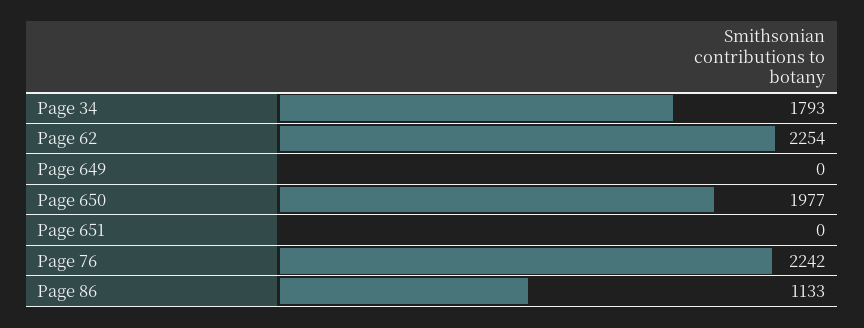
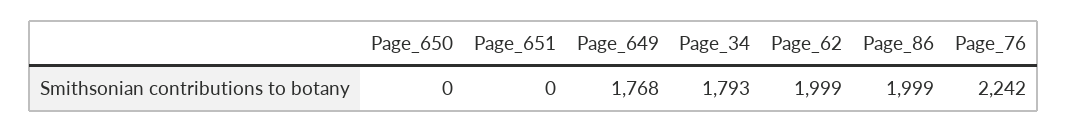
  {
    "Page 34": 1793,
-   "Page 62": 2254,
+   "Page 62": 1999,
-   "Page 649": 0,
+   "Page 649": 1768,
-   "Page 650": 1977,
+   "Page 650": 0,
    "Page 651": 0,
    "Page 76": 2242,
-   "Page 86": 1133
+   "Page 86": 1999
  }

